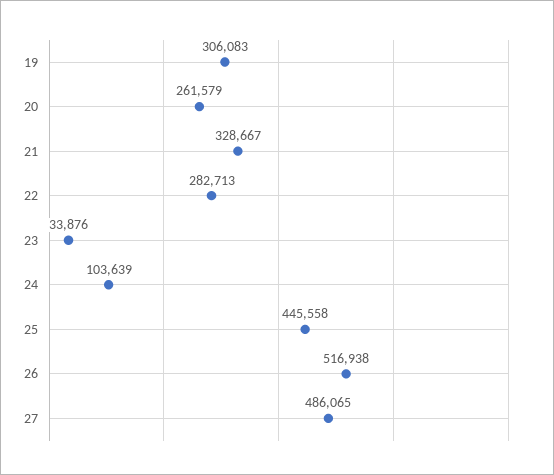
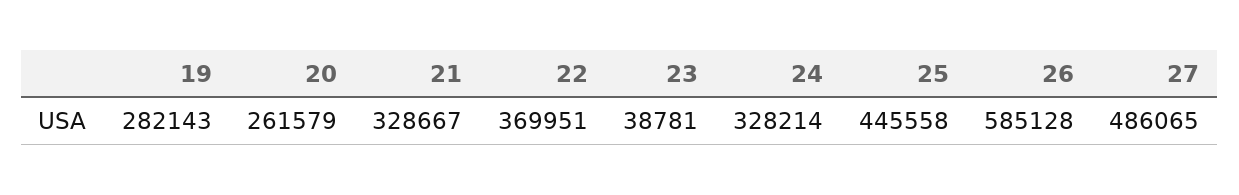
  {
-   "19": 306083,
+   "19": 282143,
    "20": 261579,
    "21": 328667,
-   "22": 282713,
+   "22": 369951,
-   "23": 33876,
+   "23": 38781,
-   "24": 103639,
+   "24": 328214,
    "25": 445558,
-   "26": 516938,
+   "26": 585128,
    "27": 486065
  }

